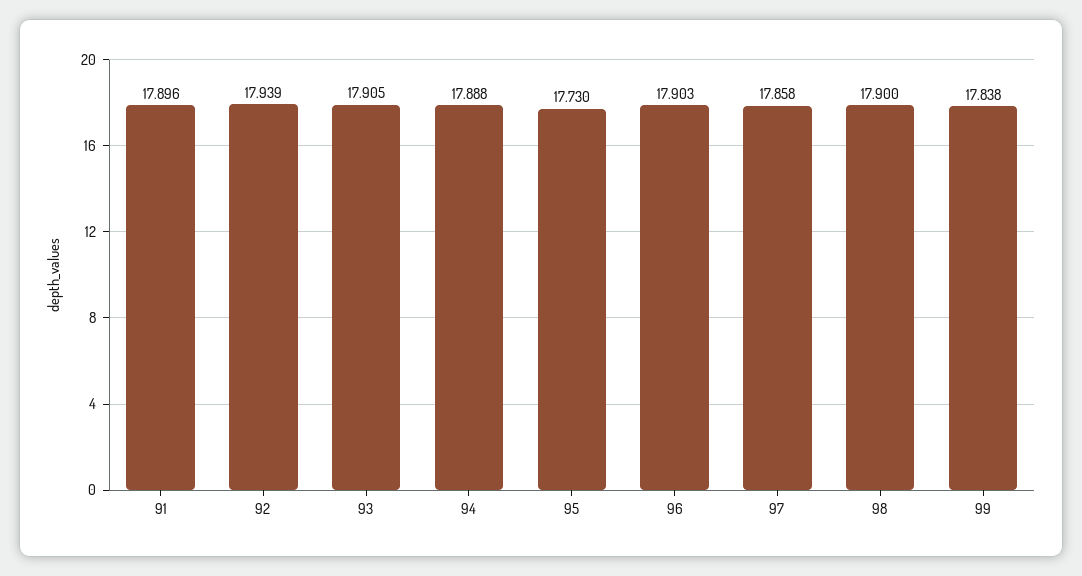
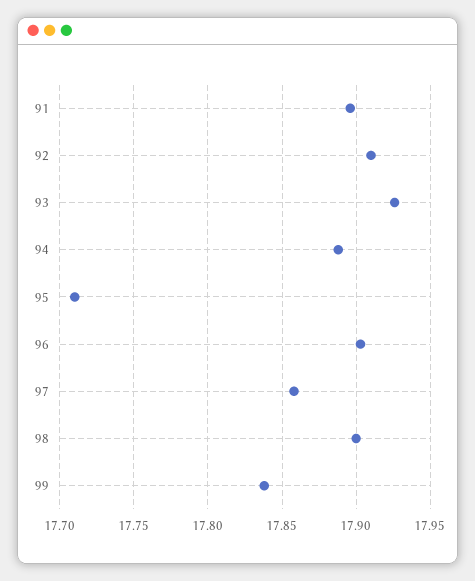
  {
    "91": 17.896,
-   "92": 17.939,
+   "92": 17.91,
-   "93": 17.905,
+   "93": 17.925,
    "94": 17.888,
-   "95": 17.73,
+   "95": 17.71,
    "96": 17.903,
    "97": 17.858,
    "98": 17.9,
    "99": 17.838
  }

